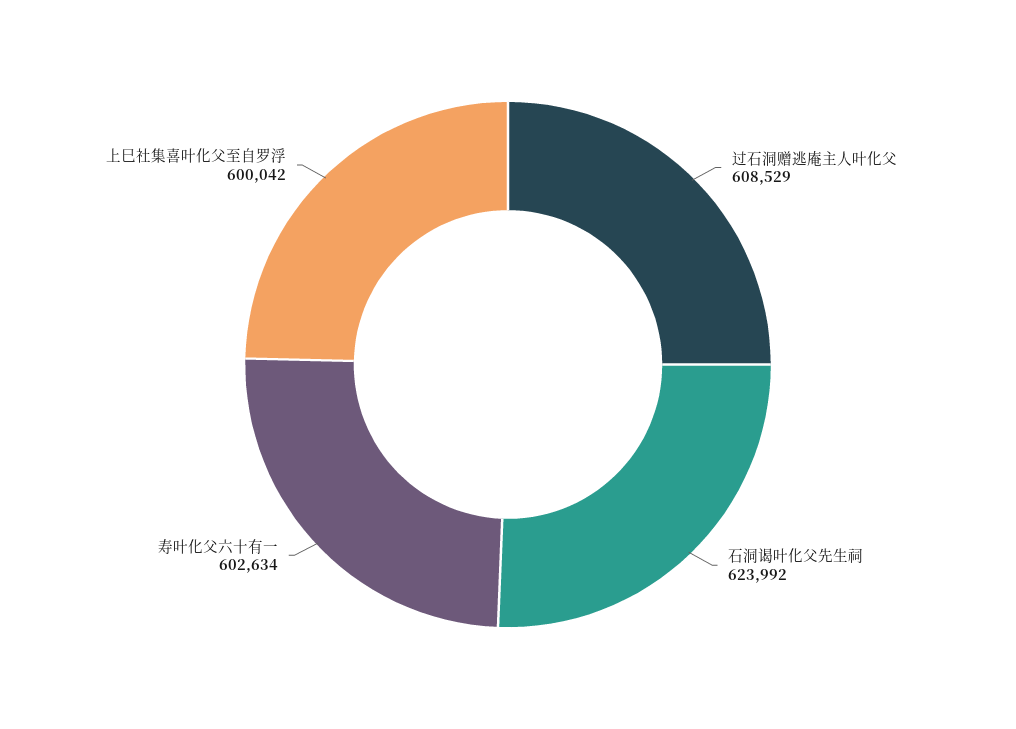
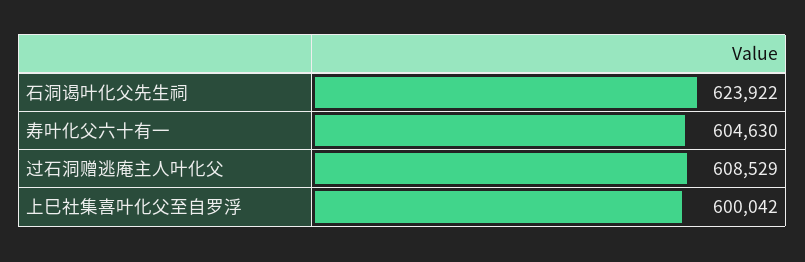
  {
    "过石洞赠逃庵主人叶化父": 608529,
-   "石洞谒叶化父先生祠": 623992,
+   "石洞谒叶化父先生祠": 623922,
-   "寿叶化父六十有一": 602634,
+   "寿叶化父六十有一": 604630,
    "上巳社集喜叶化父至自罗浮": 600042
  }

